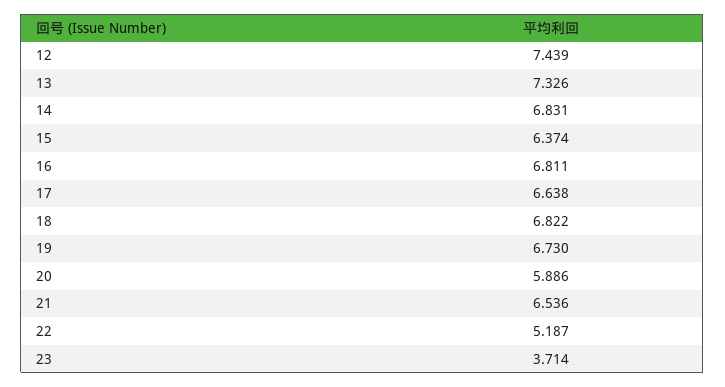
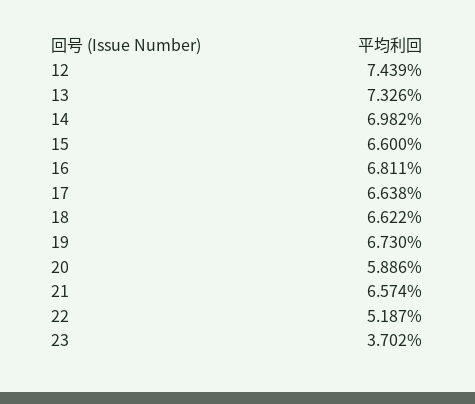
  {
    "12": 7.439,
    "13": 7.326,
-   "14": 6.831,
+   "14": 6.982,
-   "15": 6.374,
+   "15": 6.6,
    "16": 6.811,
    "17": 6.638,
-   "18": 6.822,
+   "18": 6.622,
    "19": 6.73,
    "20": 5.886,
-   "21": 6.536,
+   "21": 6.574,
    "22": 5.187,
-   "23": 3.714
+   "23": 3.702
  }

